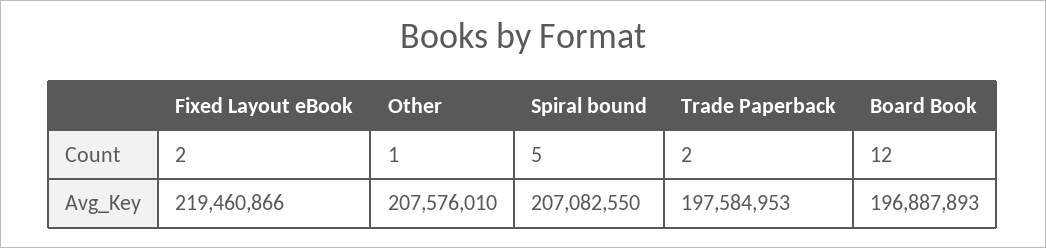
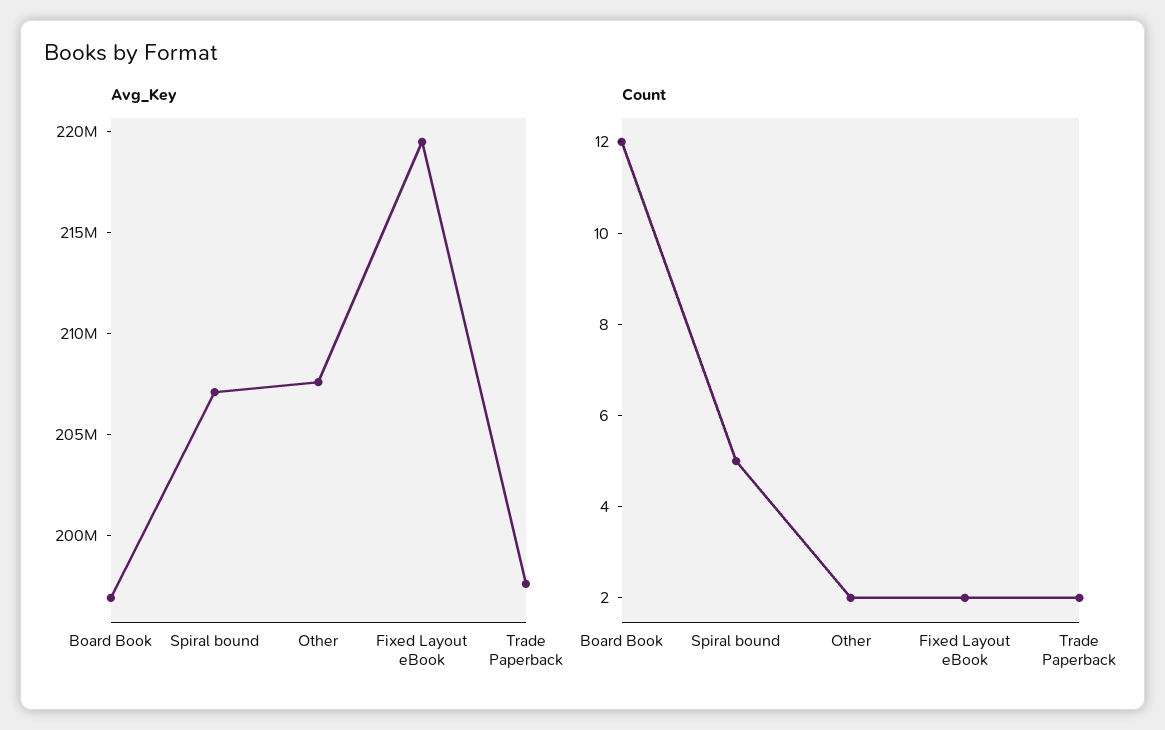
  {
    "Count": {
      "Fixed Layout eBook": 2,
-     "Other": 1,
+     "Other": 2,
      "Spiral bound": 5,
      "Trade Paperback": 2,
      "Board Book": 12
    },
    "Avg_Key": {
      "Fixed Layout eBook": 219460866,
      "Other": 207576010,
      "Spiral bound": 207082550,
      "Trade Paperback": 197584953,
      "Board Book": 196887893
    }
  }

